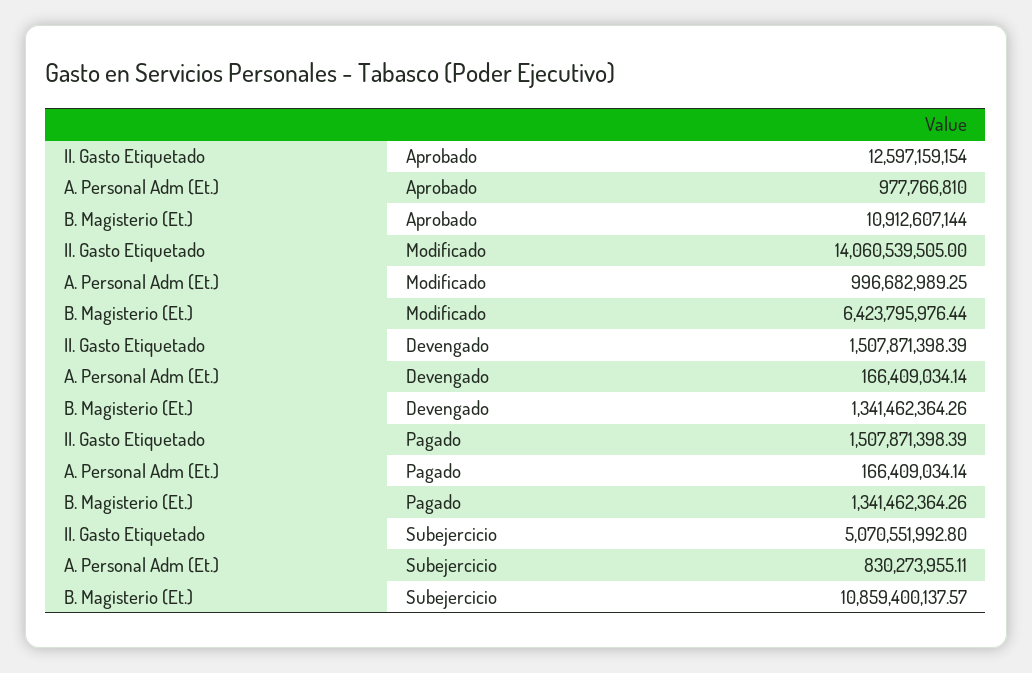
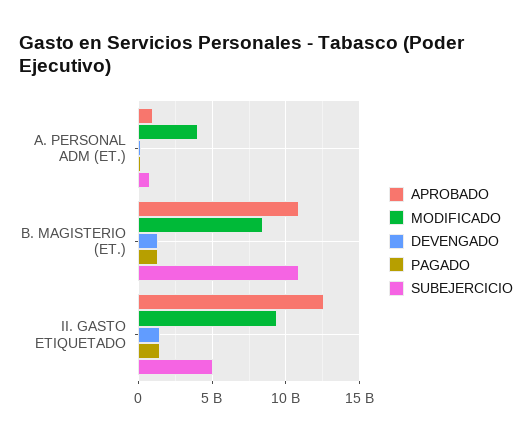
  {
    "Aprobado": {
      "II. Gasto Etiquetado": 12597159154,
      "A. Personal Adm (Et.)": 977766810,
      "B. Magisterio (Et.)": 10912607144
    },
    "Modificado": {
-     "II. Gasto Etiquetado": 14060539505,
+     "II. Gasto Etiquetado": 9500000000,
-     "A. Personal Adm (Et.)": 996682989.25,
+     "A. Personal Adm (Et.)": 4000000000,
-     "B. Magisterio (Et.)": 6423795976.44
+     "B. Magisterio (Et.)": 8500000000
    },
    "Devengado": {
      "II. Gasto Etiquetado": 1507871398.39,
      "A. Personal Adm (Et.)": 166409034.14,
      "B. Magisterio (Et.)": 1341462364.26
    },
    "Pagado": {
      "II. Gasto Etiquetado": 1507871398.39,
      "A. Personal Adm (Et.)": 166409034.14,
      "B. Magisterio (Et.)": 1341462364.26
    },
    "Subejercicio": {
      "II. Gasto Etiquetado": 5070551992.8,
      "A. Personal Adm (Et.)": 830273955.11,
      "B. Magisterio (Et.)": 10859400137.57
    }
  }

